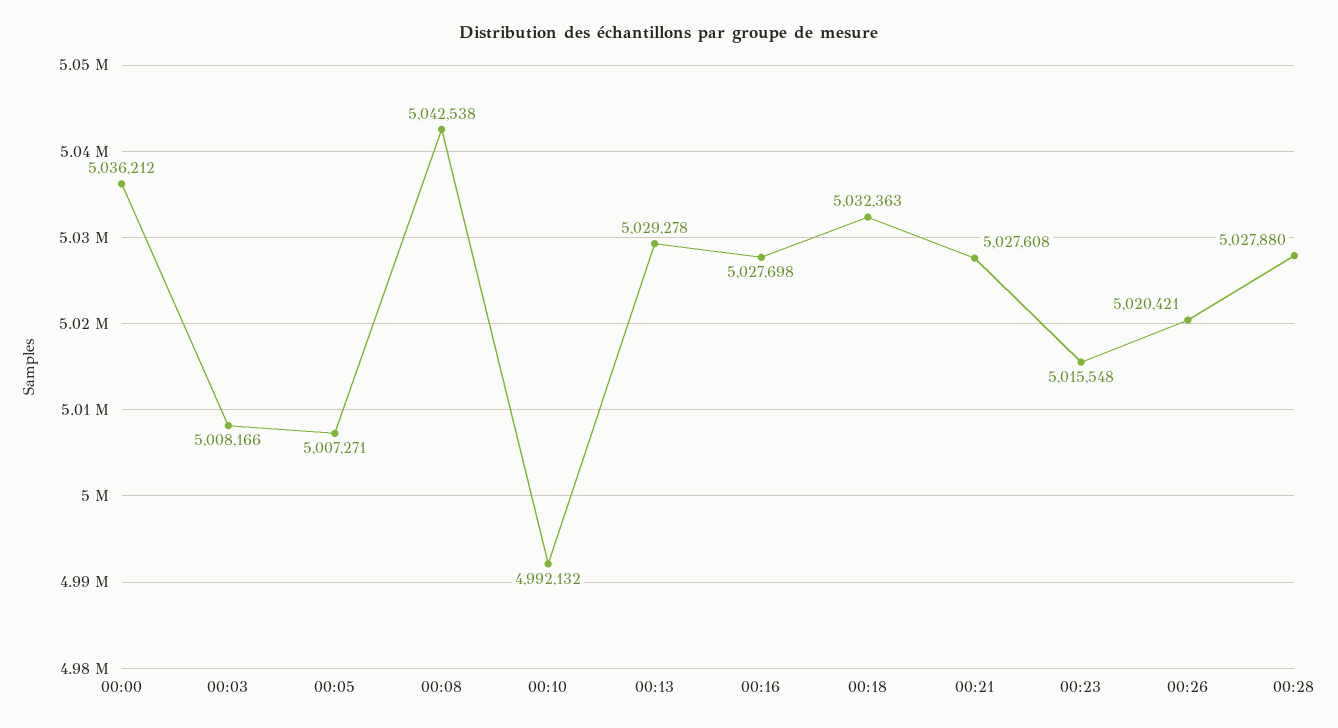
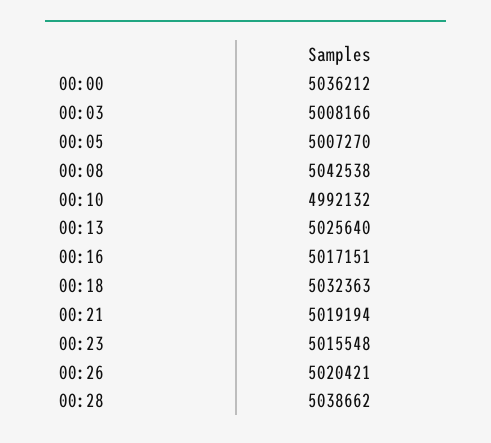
  {
    "00:00": 5036212,
    "00:03": 5008166,
-   "00:05": 5007271,
+   "00:05": 5007270,
    "00:08": 5042538,
    "00:10": 4992132,
-   "00:13": 5029278,
+   "00:13": 5025640,
-   "00:16": 5027698,
+   "00:16": 5017151,
    "00:18": 5032363,
-   "00:21": 5027608,
+   "00:21": 5019194,
    "00:23": 5015548,
    "00:26": 5020421,
-   "00:28": 5027880
+   "00:28": 5038662
  }

